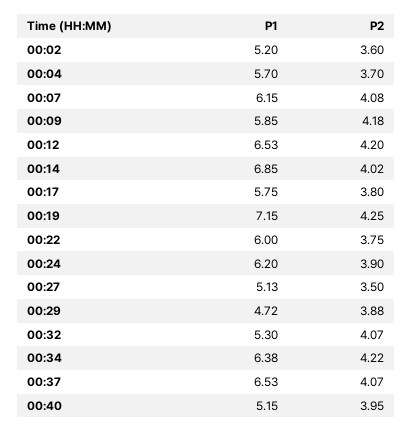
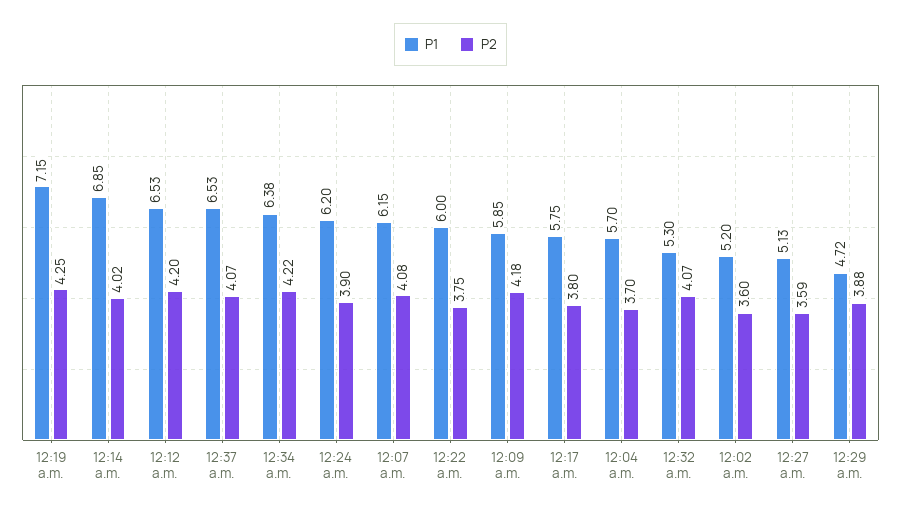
  {
    "P1": {
      "00:02": 5.2,
      "00:04": 5.7,
      "00:07": 6.15,
      "00:09": 5.85,
      "00:12": 6.53,
      "00:14": 6.85,
      "00:17": 5.75,
      "00:19": 7.15,
      "00:22": 6,
      "00:24": 6.2,
      "00:27": 5.13,
      "00:29": 4.72,
      "00:32": 5.3,
      "00:34": 6.38,
-     "00:37": 6.53,
+     "00:37": 6.53
-     "00:40": 5.15
    },
    "P2": {
      "00:02": 3.6,
      "00:04": 3.7,
      "00:07": 4.08,
      "00:09": 4.18,
      "00:12": 4.2,
      "00:14": 4.02,
      "00:17": 3.8,
      "00:19": 4.25,
      "00:22": 3.75,
      "00:24": 3.9,
-     "00:27": 3.5,
+     "00:27": 3.59,
      "00:29": 3.88,
      "00:32": 4.07,
      "00:34": 4.22,
-     "00:37": 4.07,
+     "00:37": 4.07
-     "00:40": 3.95
    }
  }

